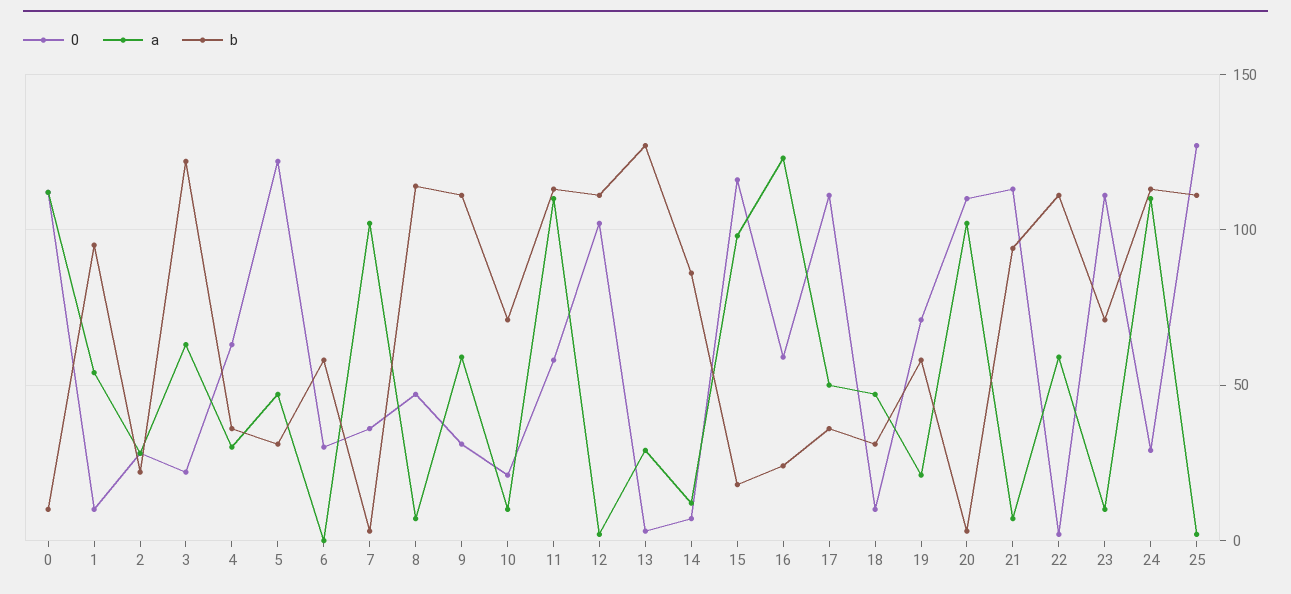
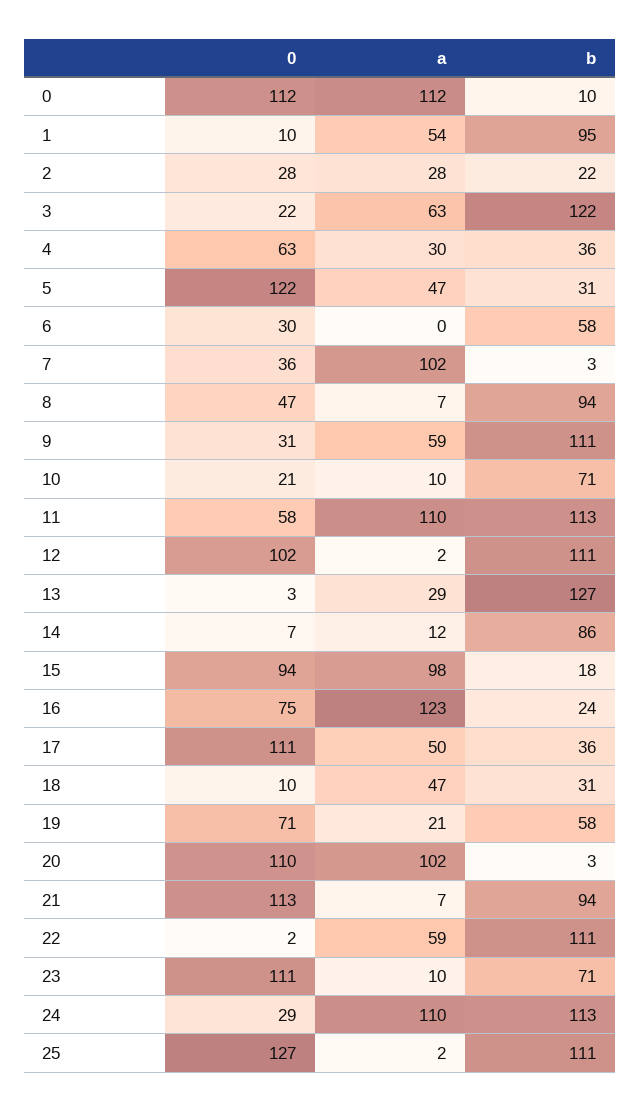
  {
    "0": {
      "0": 112,
      "1": 10,
      "2": 28,
      "3": 22,
      "4": 63,
      "5": 122,
      "6": 30,
      "7": 36,
      "8": 47,
      "9": 31,
      "10": 21,
      "11": 58,
      "12": 102,
      "13": 3,
      "14": 7,
-     "15": 115,
+     "15": 94,
-     "16": 60,
+     "16": 75,
      "17": 111,
      "18": 10,
      "19": 71,
      "20": 110,
      "21": 113,
      "22": 2,
      "23": 111,
      "24": 29,
      "25": 127
    },
    "a": {
      "0": 112,
      "1": 54,
      "2": 28,
      "3": 63,
      "4": 30,
      "5": 47,
      "6": 0,
      "7": 102,
      "8": 7,
      "9": 59,
      "10": 10,
      "11": 110,
      "12": 2,
      "13": 29,
      "14": 12,
      "15": 98,
      "16": 123,
      "17": 50,
      "18": 47,
      "19": 21,
      "20": 102,
      "21": 7,
      "22": 59,
      "23": 10,
      "24": 110,
      "25": 2
    },
    "b": {
      "0": 10,
      "1": 95,
      "2": 22,
      "3": 122,
      "4": 36,
      "5": 31,
      "6": 58,
      "7": 3,
-     "8": 115,
+     "8": 94,
      "9": 111,
      "10": 71,
      "11": 113,
      "12": 111,
      "13": 127,
      "14": 86,
      "15": 18,
      "16": 24,
      "17": 36,
      "18": 31,
      "19": 58,
      "20": 3,
      "21": 94,
      "22": 111,
      "23": 71,
      "24": 113,
      "25": 111
    }
  }

